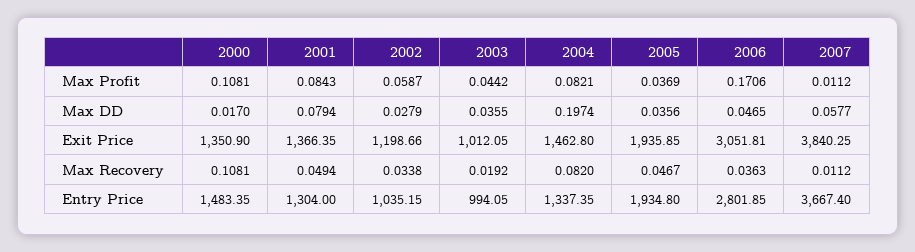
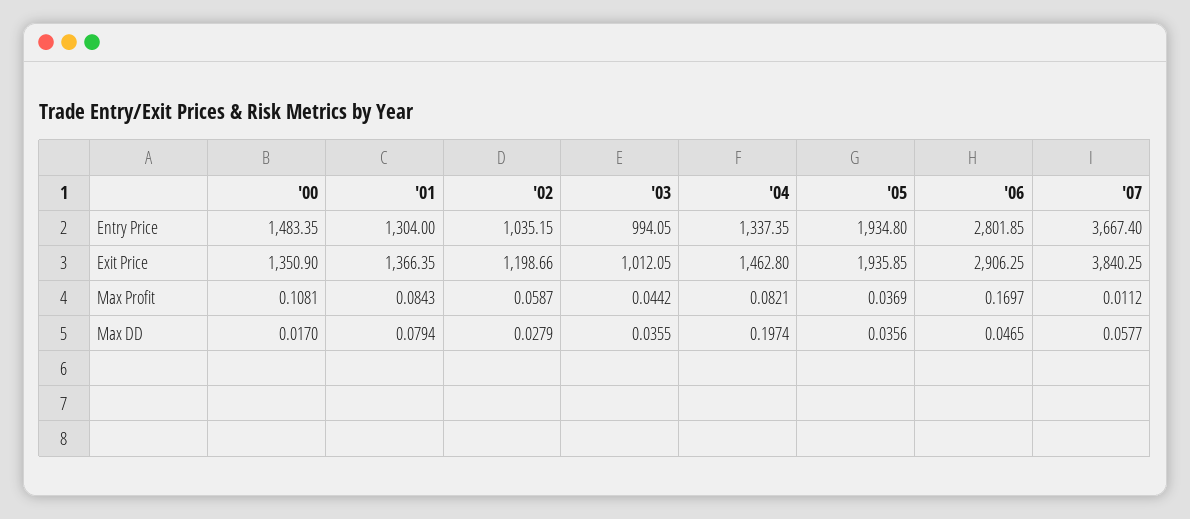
  {
    "2000": {
      "Max Profit": 0.1081,
      "Max DD": 0.017,
      "Exit Price": 1350.9,
-     "Max Recovery": 0.1081,
      "Entry Price": 1483.35
    },
    "2001": {
      "Max Profit": 0.0843,
      "Max DD": 0.0794,
      "Exit Price": 1366.35,
-     "Max Recovery": 0.0494,
      "Entry Price": 1304
    },
    "2002": {
      "Max Profit": 0.0587,
      "Max DD": 0.0279,
      "Exit Price": 1198.66,
-     "Max Recovery": 0.0338,
      "Entry Price": 1035.15
    },
    "2003": {
      "Max Profit": 0.0442,
      "Max DD": 0.0355,
      "Exit Price": 1012.05,
-     "Max Recovery": 0.0192,
      "Entry Price": 994.05
    },
    "2004": {
      "Max Profit": 0.0821,
      "Max DD": 0.1974,
      "Exit Price": 1462.8,
-     "Max Recovery": 0.082,
      "Entry Price": 1337.35
    },
    "2005": {
      "Max Profit": 0.0369,
      "Max DD": 0.0356,
      "Exit Price": 1935.85,
-     "Max Recovery": 0.0467,
      "Entry Price": 1934.8
    },
    "2006": {
-     "Max Profit": 0.1706,
+     "Max Profit": 0.1697,
      "Max DD": 0.0465,
-     "Exit Price": 3051.81,
+     "Exit Price": 2906.25,
-     "Max Recovery": 0.0363,
      "Entry Price": 2801.85
    },
    "2007": {
      "Max Profit": 0.0112,
      "Max DD": 0.0577,
      "Exit Price": 3840.25,
-     "Max Recovery": 0.0112,
      "Entry Price": 3667.4
    }
  }

